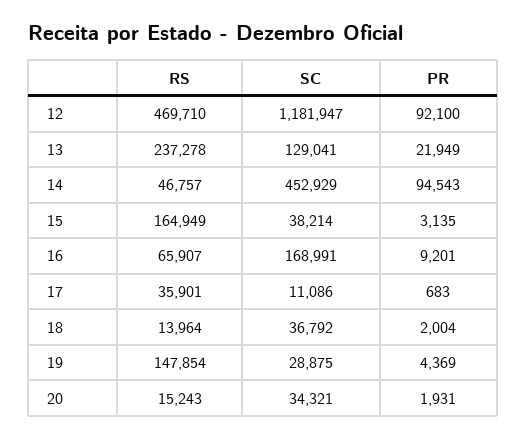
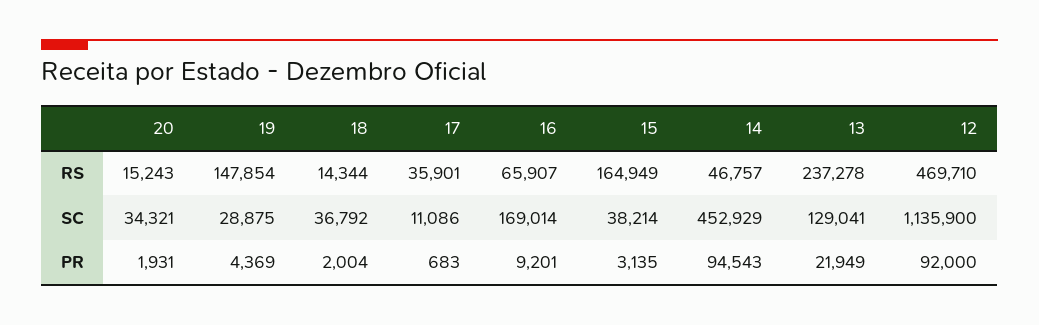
  {
    "RS": {
      "12": 469710,
      "13": 237278,
      "14": 46757,
      "15": 164949,
      "16": 65907,
      "17": 35901,
-     "18": 13964,
+     "18": 14344,
      "19": 147854,
      "20": 15243
    },
    "SC": {
-     "12": 1181947,
+     "12": 1135900,
      "13": 129041,
      "14": 452929,
      "15": 38214,
-     "16": 168991,
+     "16": 169014,
      "17": 11086,
      "18": 36792,
      "19": 28875,
      "20": 34321
    },
    "PR": {
-     "12": 92100,
+     "12": 92000,
      "13": 21949,
      "14": 94543,
      "15": 3135,
      "16": 9201,
      "17": 683,
      "18": 2004,
      "19": 4369,
      "20": 1931
    }
  }

